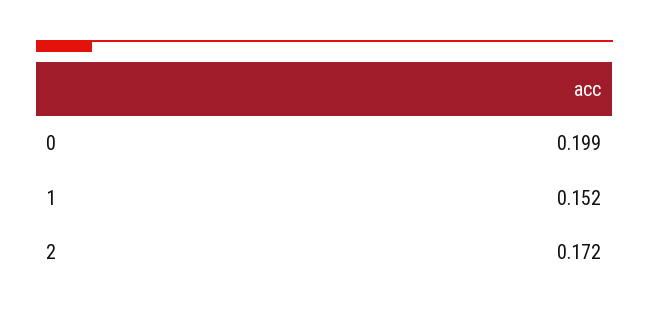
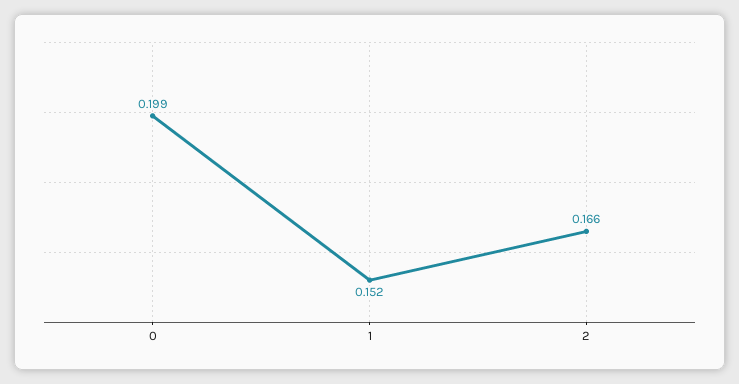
  {
    "0": 0.199,
    "1": 0.152,
-   "2": 0.172
+   "2": 0.166
  }

